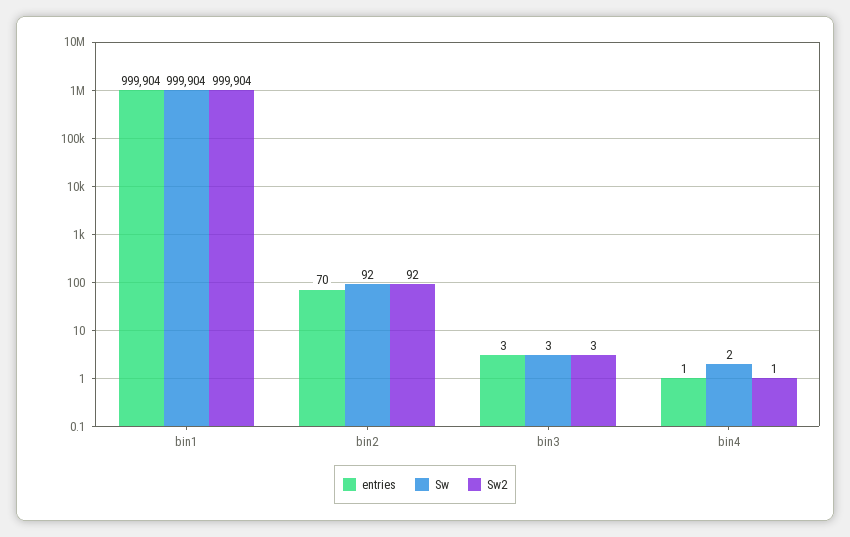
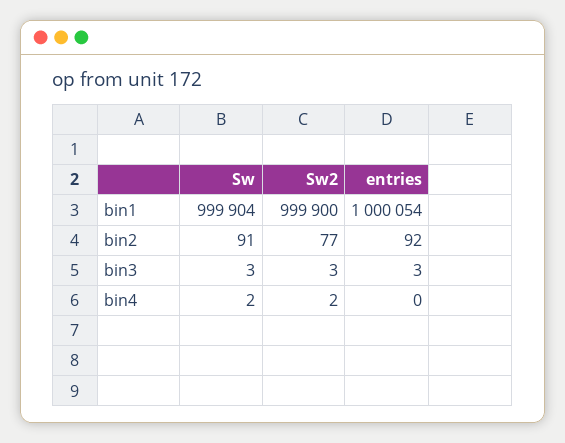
  {
    "entries": {
-     "bin1": 999904,
+     "bin1": 1000054,
-     "bin2": 70,
+     "bin2": 92,
      "bin3": 3,
-     "bin4": 1
+     "bin4": 0
    },
    "Sw": {
      "bin1": 999904,
-     "bin2": 92,
+     "bin2": 91,
      "bin3": 3,
      "bin4": 2
    },
    "Sw2": {
-     "bin1": 999904,
+     "bin1": 999900,
-     "bin2": 92,
+     "bin2": 77,
      "bin3": 3,
-     "bin4": 1
+     "bin4": 2
    }
  }

